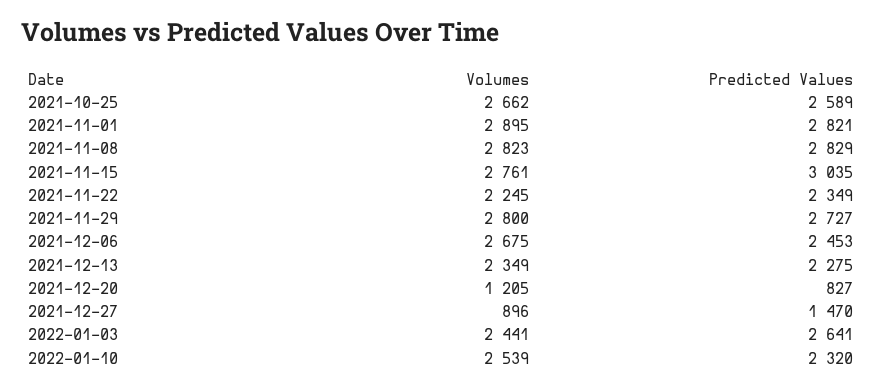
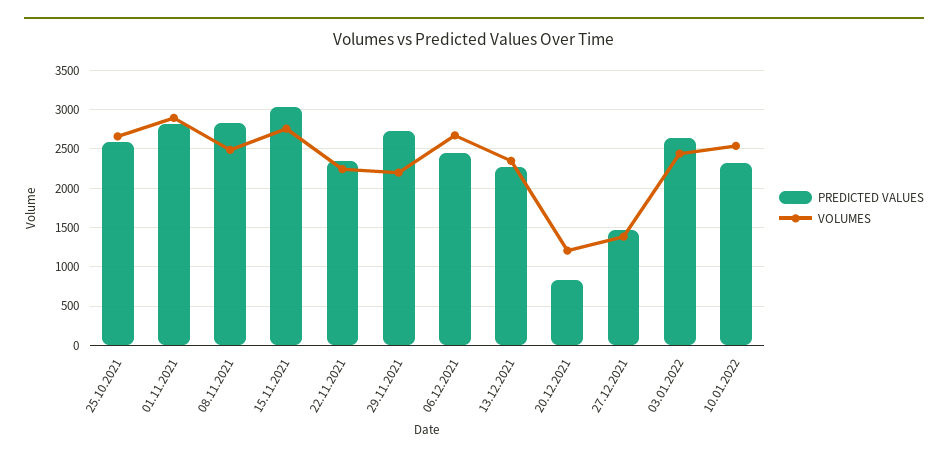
  {
    "Volumes": {
      "2021-10-25": 2662,
      "2021-11-01": 2895,
-     "2021-11-08": 2823,
+     "2021-11-08": 2500,
      "2021-11-15": 2761,
      "2021-11-22": 2245,
-     "2021-11-29": 2800,
+     "2021-11-29": 2200,
      "2021-12-06": 2675,
      "2021-12-13": 2349,
      "2021-12-20": 1205,
-     "2021-12-27": 896,
+     "2021-12-27": 1400,
      "2022-01-03": 2441,
      "2022-01-10": 2539
    },
    "Predicted Values": {
      "2021-10-25": 2589,
      "2021-11-01": 2821,
      "2021-11-08": 2829,
      "2021-11-15": 3035,
      "2021-11-22": 2349,
      "2021-11-29": 2727,
      "2021-12-06": 2453,
      "2021-12-13": 2275,
      "2021-12-20": 827,
      "2021-12-27": 1470,
      "2022-01-03": 2641,
      "2022-01-10": 2320
    }
  }

